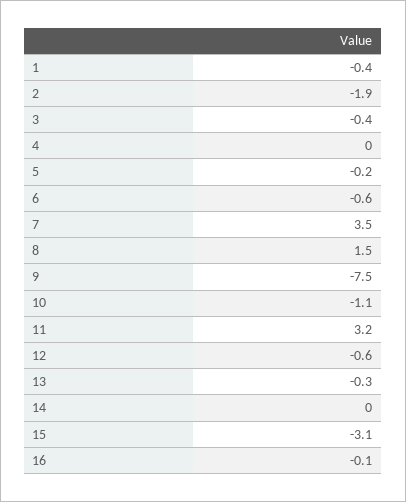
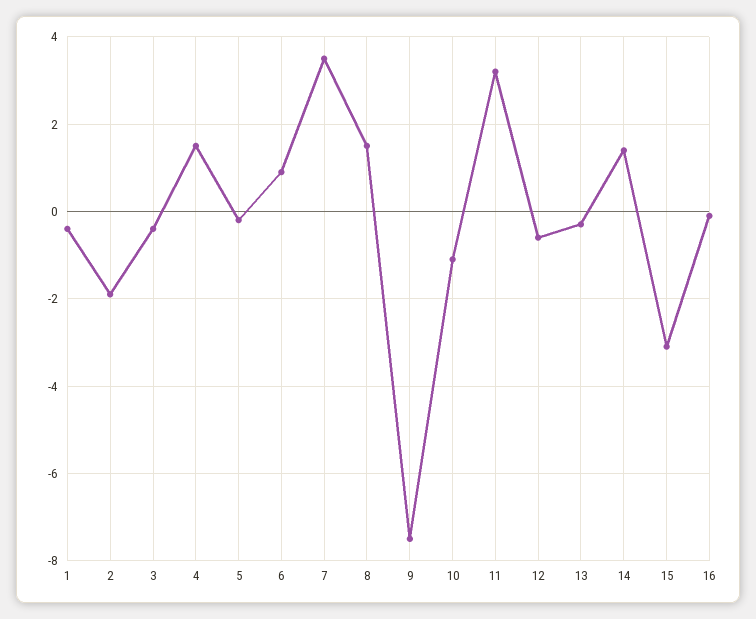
  {
    "1": -0.4,
    "2": -1.9,
    "3": -0.4,
-   "4": 0,
+   "4": 1.5,
    "5": -0.2,
-   "6": -0.6,
+   "6": 1,
    "7": 3.5,
    "8": 1.5,
    "9": -7.5,
    "10": -1.1,
    "11": 3.2,
    "12": -0.6,
    "13": -0.3,
-   "14": 0,
+   "14": 1.5,
    "15": -3.1,
    "16": -0.1
  }

